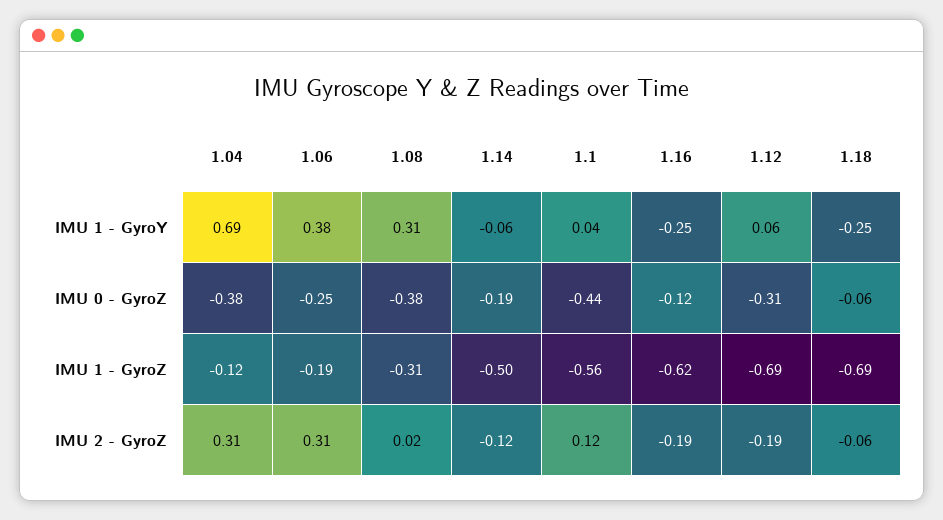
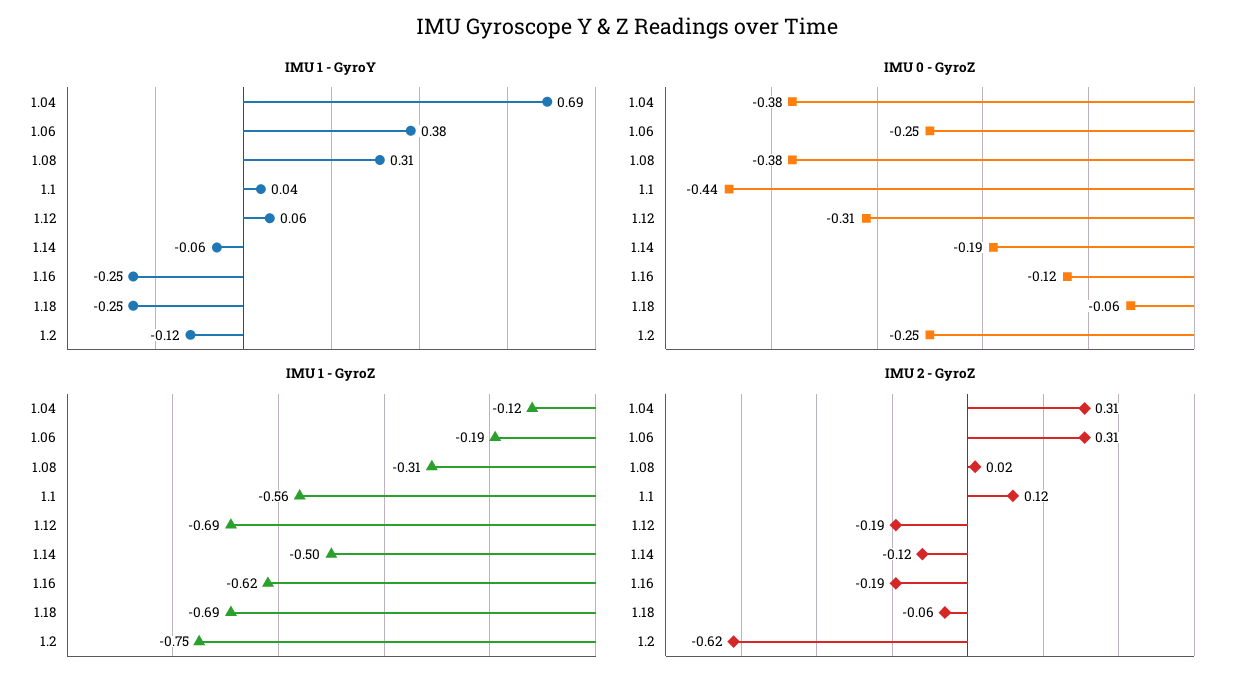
  {
    "IMU 1 - GyroY": {
      "1.04": 0.69,
      "1.06": 0.38,
      "1.08": 0.31,
      "1.14": -0.06,
      "1.1": 0.04,
      "1.16": -0.25,
      "1.12": 0.06,
-     "1.18": -0.25
+     "1.18": -0.25,
+     "1.2": -0.12
    },
    "IMU 0 - GyroZ": {
      "1.04": -0.38,
      "1.06": -0.25,
      "1.08": -0.38,
      "1.14": -0.19,
      "1.1": -0.44,
      "1.16": -0.12,
      "1.12": -0.31,
-     "1.18": -0.06
+     "1.18": -0.06,
+     "1.2": -0.25
    },
    "IMU 1 - GyroZ": {
      "1.04": -0.12,
      "1.06": -0.19,
      "1.08": -0.31,
      "1.14": -0.5,
      "1.1": -0.56,
      "1.16": -0.62,
      "1.12": -0.69,
-     "1.18": -0.69
+     "1.18": -0.69,
+     "1.2": -0.75
    },
    "IMU 2 - GyroZ": {
      "1.04": 0.31,
      "1.06": 0.31,
      "1.08": 0.02,
      "1.14": -0.12,
      "1.1": 0.12,
      "1.16": -0.19,
      "1.12": -0.19,
-     "1.18": -0.06
+     "1.18": -0.06,
+     "1.2": -0.62
    }
  }

